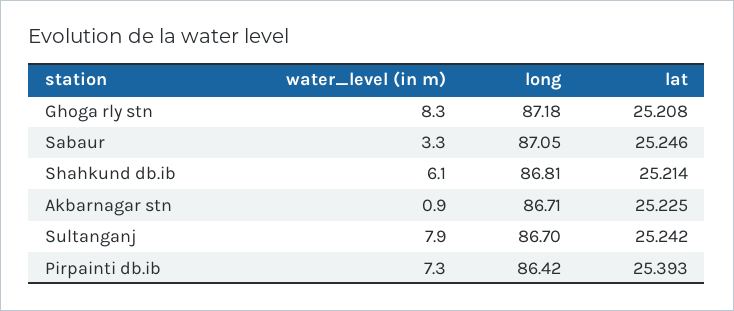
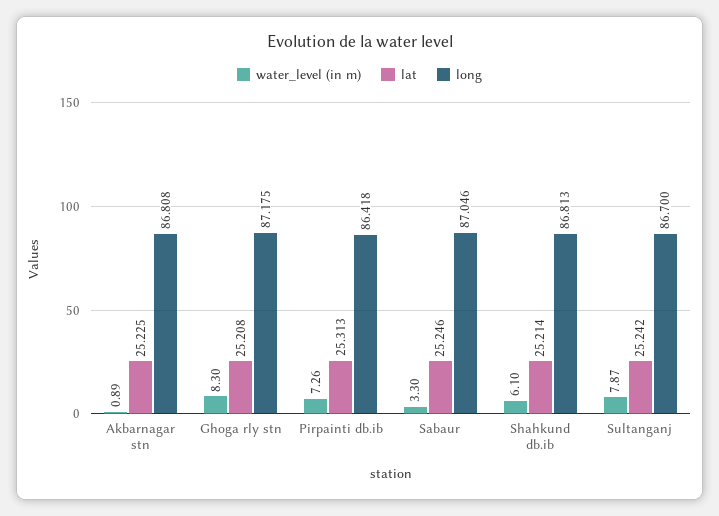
  {
    "water_level (in m)": {
      "Ghoga rly stn": 8.3,
      "Sabaur": 3.3,
      "Shahkund db.ib": 6.1,
      "Akbarnagar stn": 0.89,
      "Sultanganj": 7.87,
      "Pirpainti db.ib": 7.26
    },
    "long": {
      "Ghoga rly stn": 87.175,
      "Sabaur": 87.046,
      "Shahkund db.ib": 86.813,
-     "Akbarnagar stn": 86.71,
+     "Akbarnagar stn": 86.808,
      "Sultanganj": 86.7,
      "Pirpainti db.ib": 86.418
    },
    "lat": {
      "Ghoga rly stn": 25.208,
      "Sabaur": 25.246,
      "Shahkund db.ib": 25.214,
      "Akbarnagar stn": 25.225,
      "Sultanganj": 25.242,
-     "Pirpainti db.ib": 25.393
+     "Pirpainti db.ib": 25.313
    }
  }

